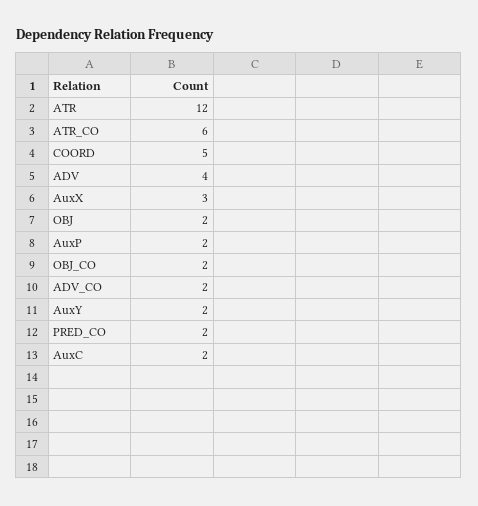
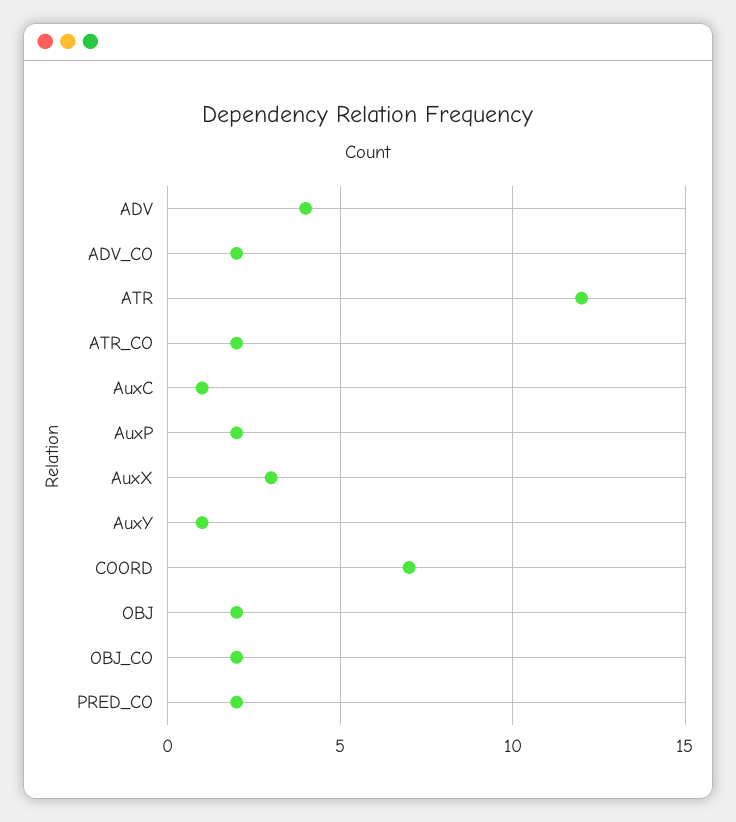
  {
    "ATR": 12,
-   "ATR_CO": 6,
+   "ATR_CO": 2,
-   "COORD": 5,
+   "COORD": 7,
    "ADV": 4,
    "AuxX": 3,
    "OBJ": 2,
    "AuxP": 2,
    "OBJ_CO": 2,
    "ADV_CO": 2,
-   "AuxY": 2,
+   "AuxY": 1,
    "PRED_CO": 2,
-   "AuxC": 2
+   "AuxC": 1
  }

